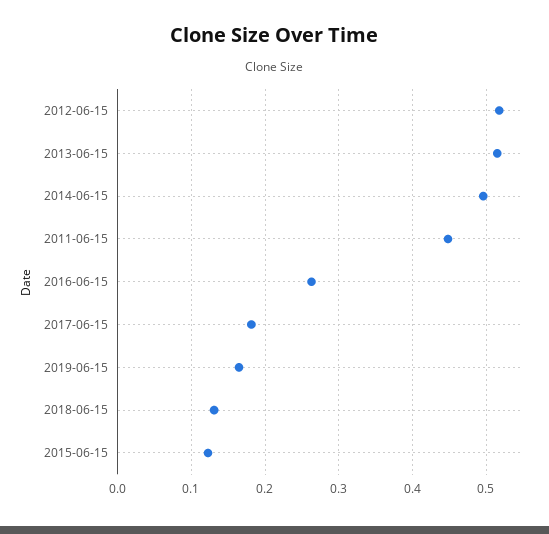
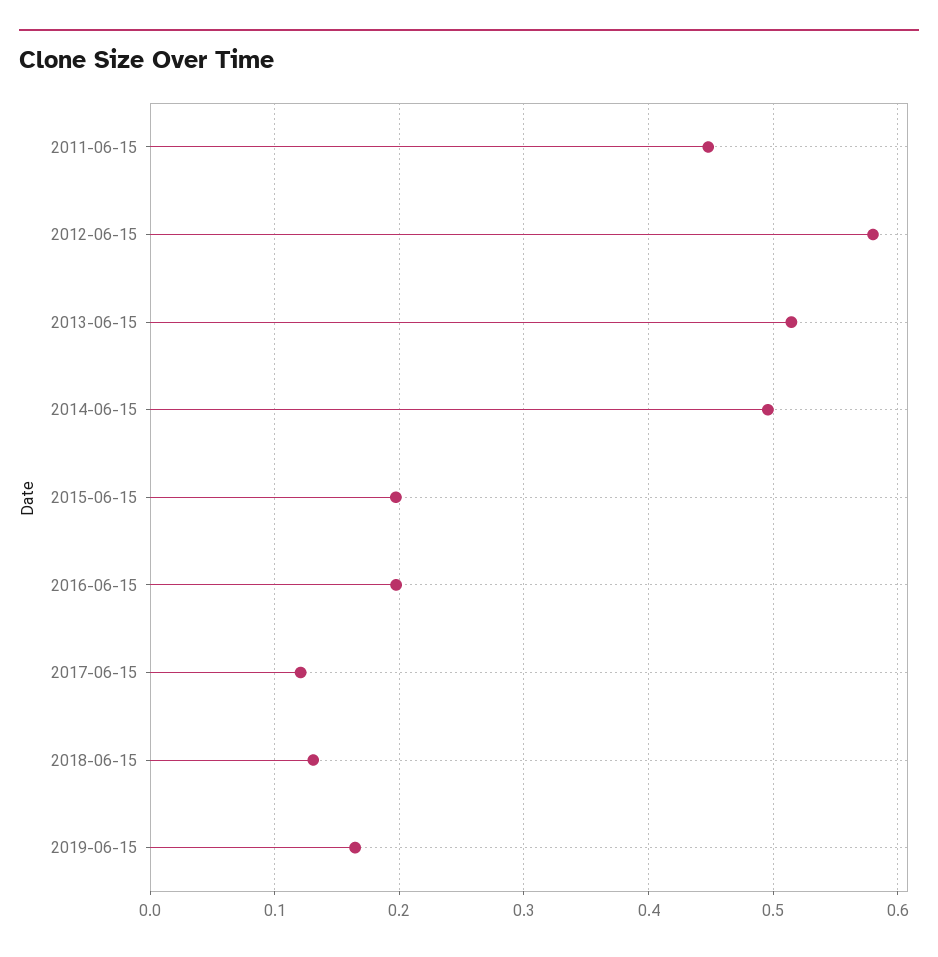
  {
-   "2012-06-15": 0.52,
+   "2012-06-15": 0.58,
    "2013-06-15": 0.51,
    "2014-06-15": 0.5,
    "2011-06-15": 0.45,
-   "2016-06-15": 0.26,
+   "2016-06-15": 0.2,
-   "2017-06-15": 0.18,
+   "2017-06-15": 0.12,
    "2019-06-15": 0.16,
    "2018-06-15": 0.13,
-   "2015-06-15": 0.12
+   "2015-06-15": 0.2
  }

